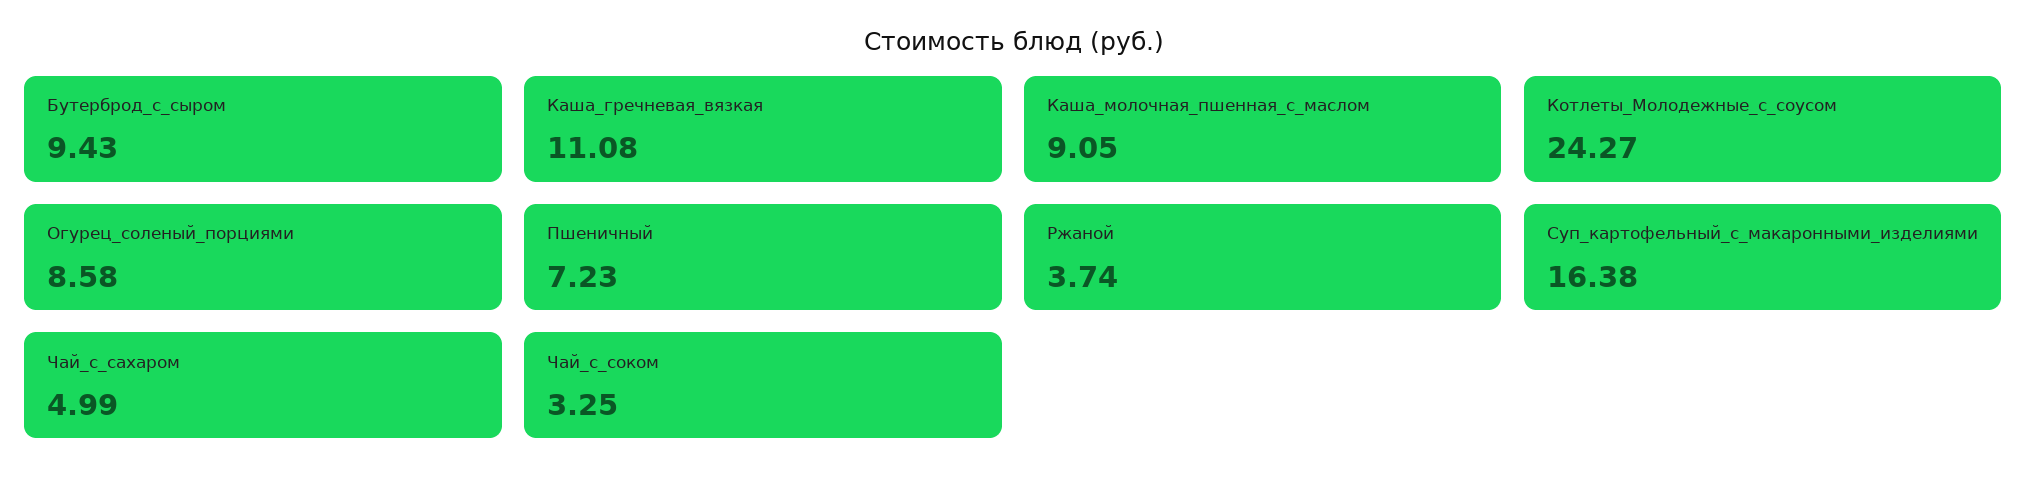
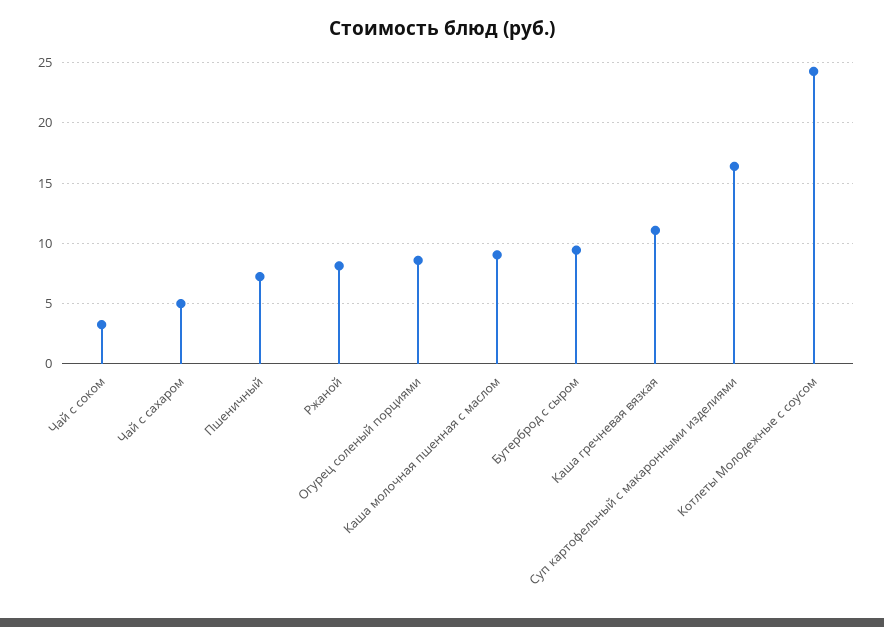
  {
    "Бутерброд_с_сыром": 9.43,
    "Каша_гречневая_вязкая": 11.08,
    "Каша_молочная_пшенная_с_маслом": 9.05,
    "Котлеты_Молодежные_с_соусом": 24.27,
    "Огурец_соленый_порциями": 8.58,
    "Пшеничный": 7.23,
-   "Ржаной": 3.74,
+   "Ржаной": 8,
    "Суп_картофельный_с_макаронными_изделиями": 16.38,
    "Чай_с_сахаром": 4.99,
    "Чай_с_соком": 3.25
  }

